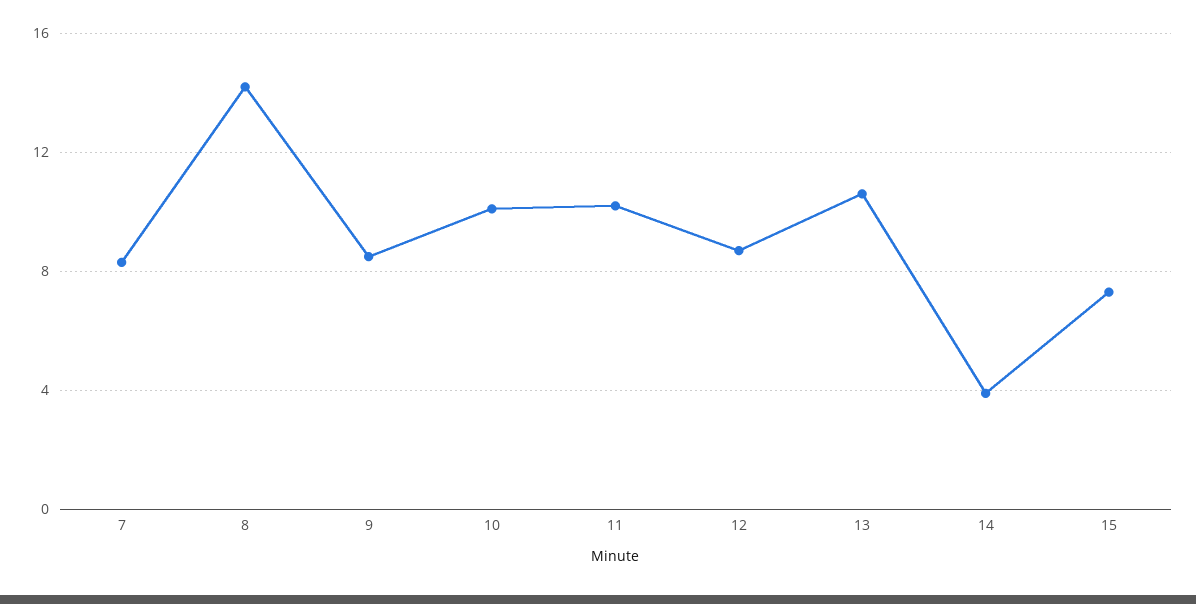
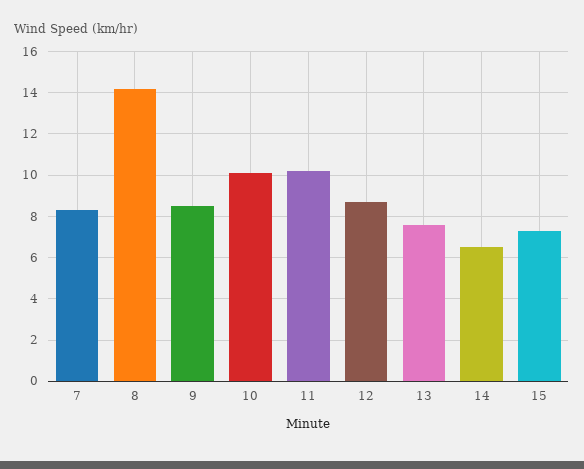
  {
    "7": 8.5,
    "8": 14,
    "9": 8.5,
    "10": 10,
    "11": 10,
    "12": 8.5,
-   "13": 10.5,
+   "13": 7.5,
-   "14": 4,
+   "14": 6.5,
    "15": 7.5
  }

